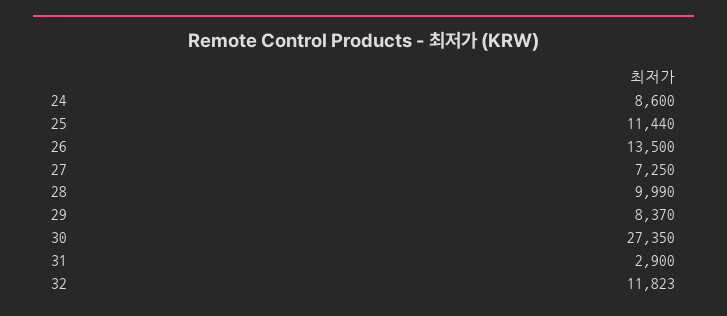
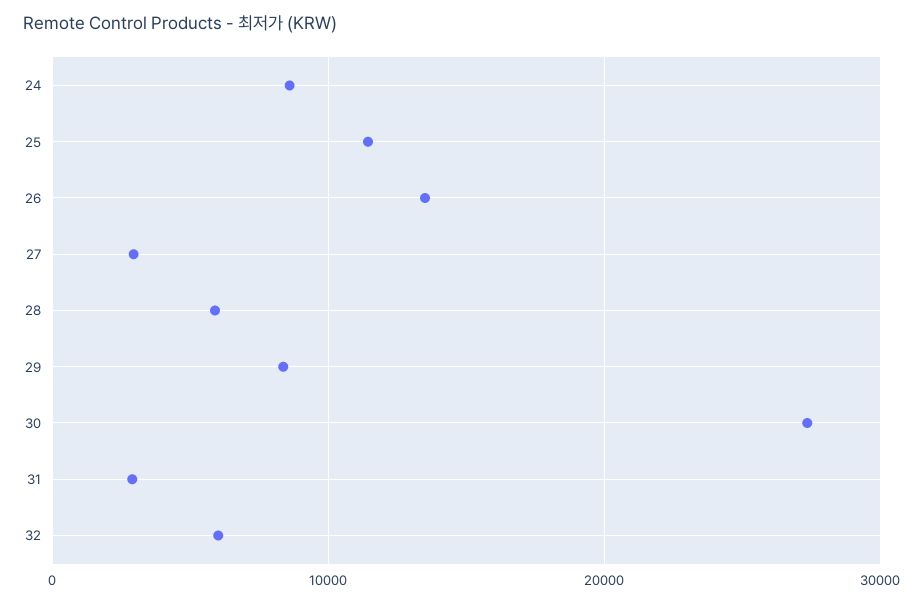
  {
    "24": 8600,
    "25": 11440,
    "26": 13500,
-   "27": 7250,
+   "27": 3000,
-   "28": 9990,
+   "28": 6000,
    "29": 8370,
    "30": 27350,
    "31": 2900,
-   "32": 11823
+   "32": 6000
  }

